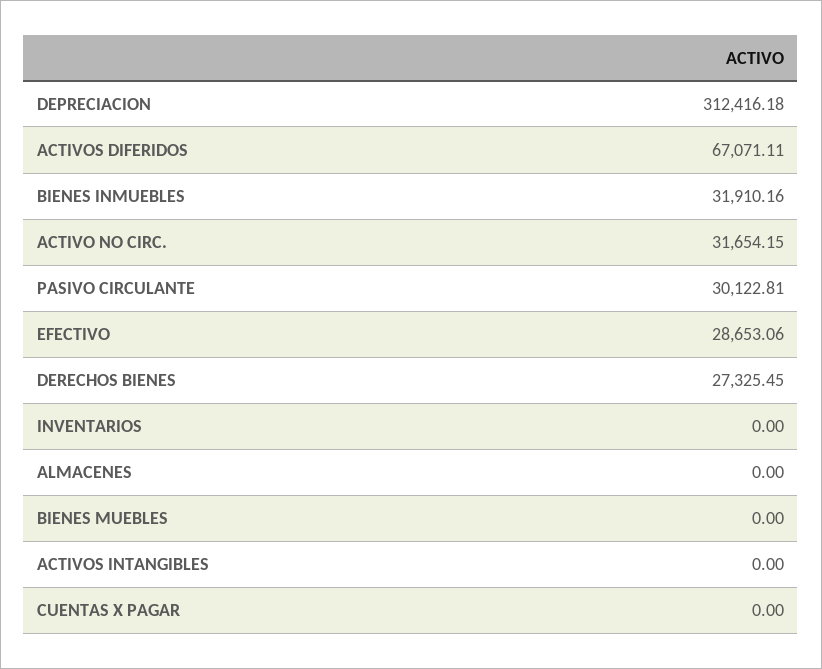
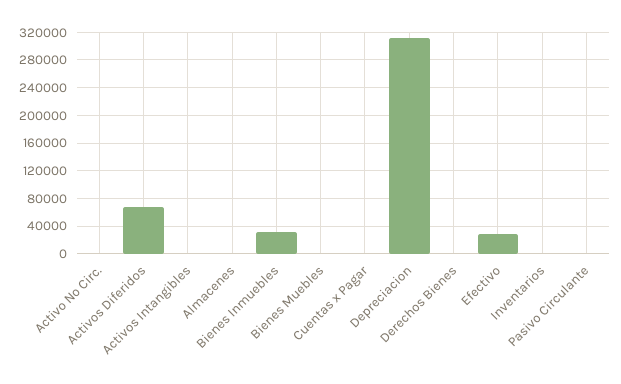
  {
    "DEPRECIACION": 312416.18,
    "ACTIVOS DIFERIDOS": 67071.11,
    "BIENES INMUEBLES": 31910.16,
-   "ACTIVO NO CIRC.": 31654.15,
+   "ACTIVO NO CIRC.": 0,
-   "PASIVO CIRCULANTE": 30122.81,
+   "PASIVO CIRCULANTE": 0,
    "EFECTIVO": 28653.06,
-   "DERECHOS BIENES": 27325.45,
+   "DERECHOS BIENES": 0,
    "INVENTARIOS": 0,
    "ALMACENES": 0,
    "BIENES MUEBLES": 0,
    "ACTIVOS INTANGIBLES": 0,
    "CUENTAS X PAGAR": 0
  }

